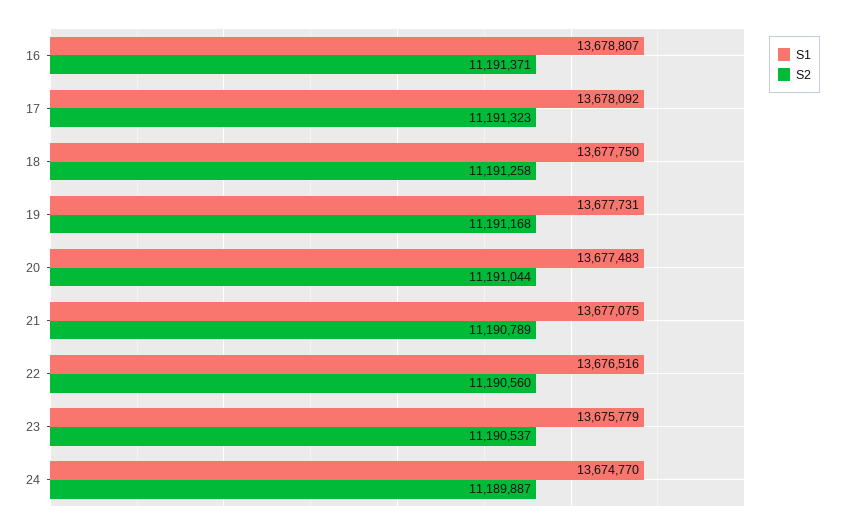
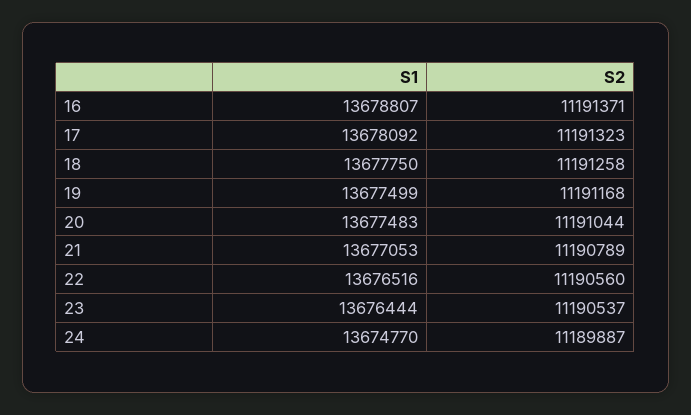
  {
    "S1": {
      "16": 13678807,
      "17": 13678092,
      "18": 13677750,
-     "19": 13677731,
+     "19": 13677499,
      "20": 13677483,
-     "21": 13677075,
+     "21": 13677053,
      "22": 13676516,
-     "23": 13675779,
+     "23": 13676444,
      "24": 13674770
    },
    "S2": {
      "16": 11191371,
      "17": 11191323,
      "18": 11191258,
      "19": 11191168,
      "20": 11191044,
      "21": 11190789,
      "22": 11190560,
      "23": 11190537,
      "24": 11189887
    }
  }

